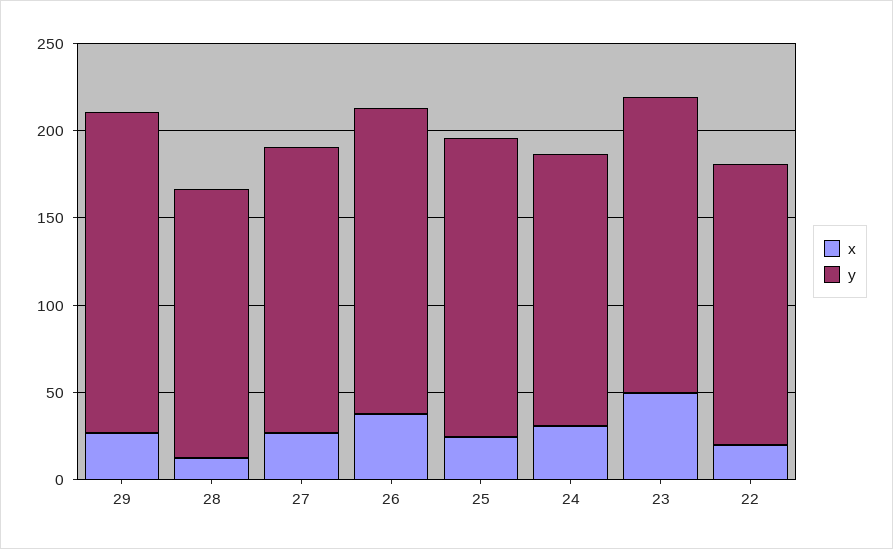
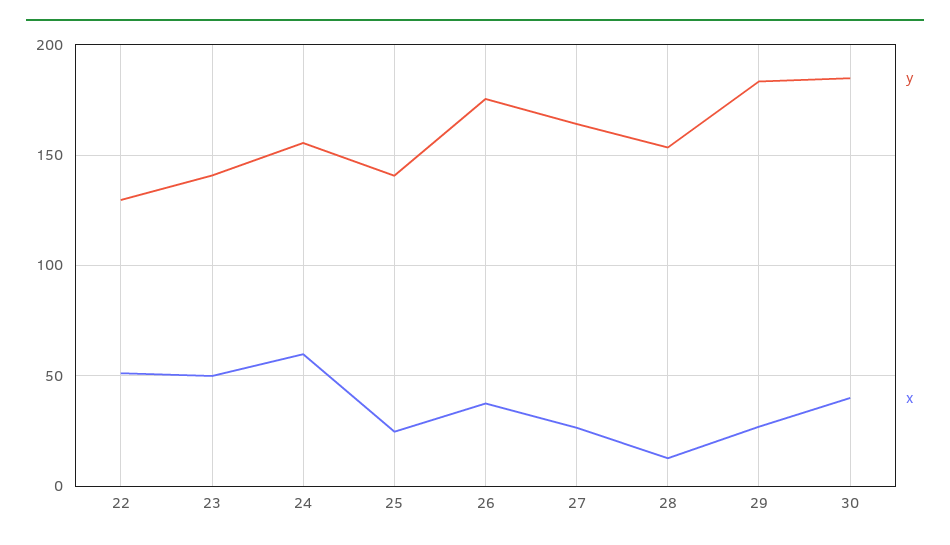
  {
    "x": {
      "29": 25,
      "28": 15,
      "27": 25,
      "26": 40,
      "25": 25,
-     "24": 30,
+     "24": 60,
      "23": 50,
-     "22": 20
+     "22": 50,
+     "30": 40
    },
    "y": {
      "29": 185,
      "28": 155,
      "27": 165,
      "26": 175,
-     "25": 170,
+     "25": 140,
      "24": 155,
-     "23": 170,
+     "23": 140,
-     "22": 160
+     "22": 130,
+     "30": 185
    }
  }

